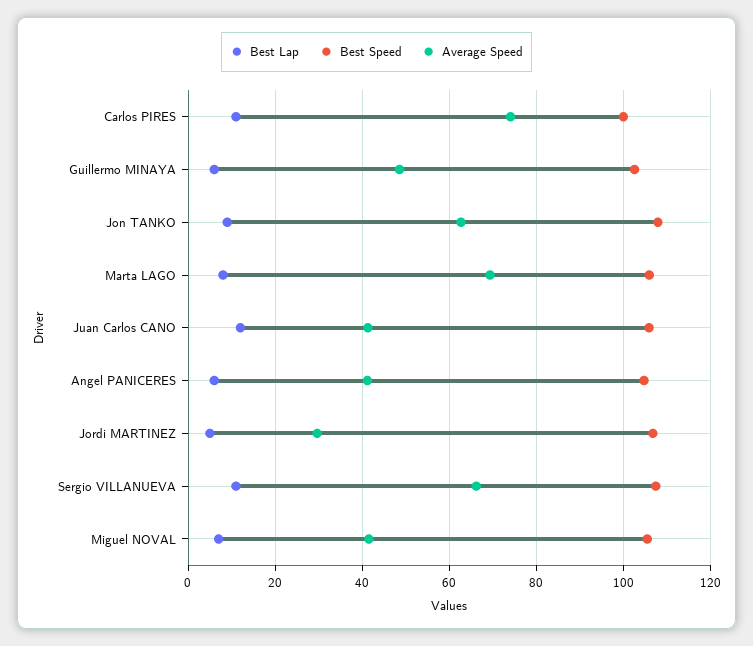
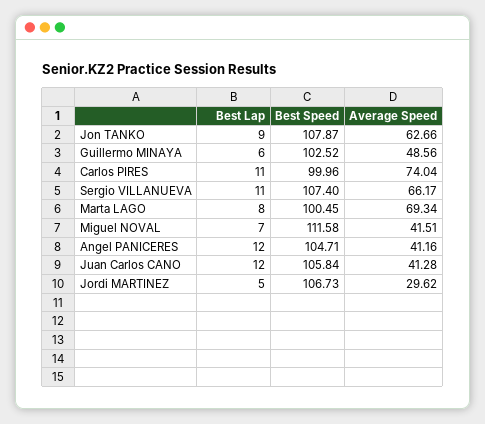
  {
    "Best Lap": {
      "Carlos PIRES": 11,
      "Guillermo MINAYA": 6,
      "Jon TANKO": 9,
      "Marta LAGO": 8,
      "Juan Carlos CANO": 12,
-     "Angel PANICERES": 6,
+     "Angel PANICERES": 12,
      "Jordi MARTINEZ": 5,
      "Sergio VILLANUEVA": 11,
      "Miguel NOVAL": 7
    },
    "Best Speed": {
      "Carlos PIRES": 99.96,
      "Guillermo MINAYA": 102.52,
      "Jon TANKO": 107.87,
-     "Marta LAGO": 106,
+     "Marta LAGO": 100.45,
      "Juan Carlos CANO": 105.84,
      "Angel PANICERES": 104.71,
      "Jordi MARTINEZ": 106.73,
      "Sergio VILLANUEVA": 107.4,
-     "Miguel NOVAL": 106
+     "Miguel NOVAL": 111.58
    },
    "Average Speed": {
      "Carlos PIRES": 74.04,
      "Guillermo MINAYA": 48.56,
      "Jon TANKO": 62.66,
      "Marta LAGO": 69.34,
      "Juan Carlos CANO": 41.28,
      "Angel PANICERES": 41.16,
      "Jordi MARTINEZ": 29.62,
      "Sergio VILLANUEVA": 66.17,
      "Miguel NOVAL": 41.51
    }
  }

